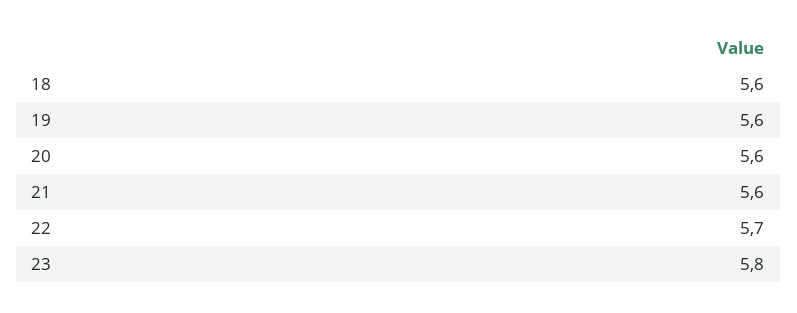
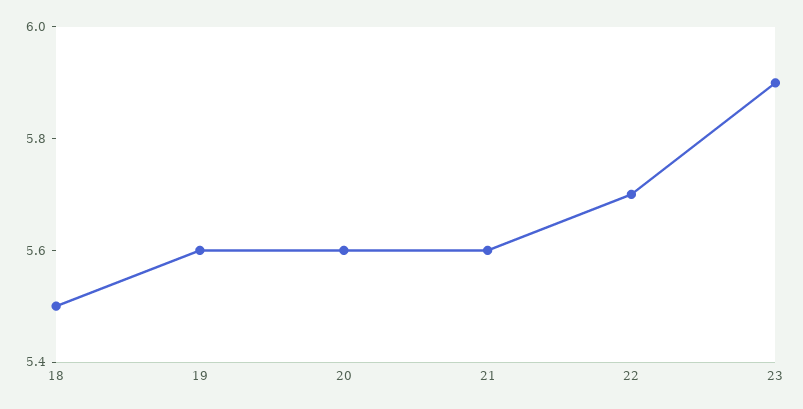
  {
-   "18": 5.6,
+   "18": 5.5,
    "19": 5.6,
    "20": 5.6,
    "21": 5.6,
    "22": 5.7,
-   "23": 5.8
+   "23": 5.9
  }

